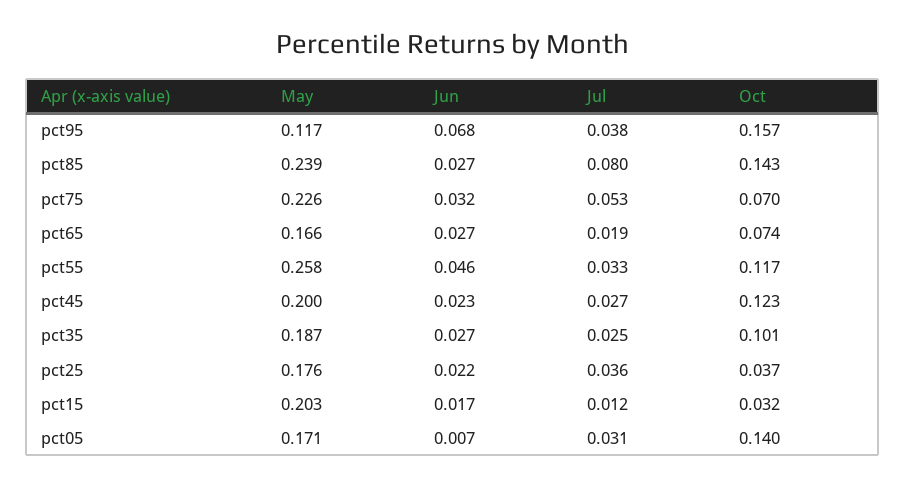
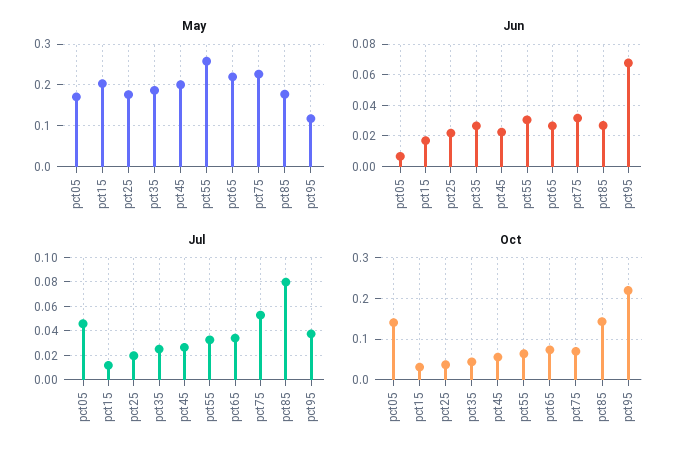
  {
    "May": {
      "pct95": 0.117,
-     "pct85": 0.239,
+     "pct85": 0.18,
      "pct75": 0.226,
-     "pct65": 0.166,
+     "pct65": 0.22,
      "pct55": 0.258,
      "pct45": 0.2,
      "pct35": 0.187,
      "pct25": 0.176,
      "pct15": 0.203,
      "pct05": 0.171
    },
    "Jun": {
      "pct95": 0.068,
      "pct85": 0.027,
      "pct75": 0.032,
      "pct65": 0.027,
-     "pct55": 0.046,
+     "pct55": 0.03,
      "pct45": 0.023,
      "pct35": 0.027,
      "pct25": 0.022,
      "pct15": 0.017,
      "pct05": 0.007
    },
    "Jul": {
      "pct95": 0.038,
      "pct85": 0.08,
      "pct75": 0.053,
-     "pct65": 0.019,
+     "pct65": 0.035,
      "pct55": 0.033,
      "pct45": 0.027,
      "pct35": 0.025,
-     "pct25": 0.036,
+     "pct25": 0.02,
      "pct15": 0.012,
-     "pct05": 0.031
+     "pct05": 0.045
    },
    "Oct": {
-     "pct95": 0.157,
+     "pct95": 0.22,
      "pct85": 0.143,
      "pct75": 0.07,
      "pct65": 0.074,
-     "pct55": 0.117,
+     "pct55": 0.06,
-     "pct45": 0.123,
+     "pct45": 0.06,
-     "pct35": 0.101,
+     "pct35": 0.04,
      "pct25": 0.037,
      "pct15": 0.032,
      "pct05": 0.14
    }
  }

